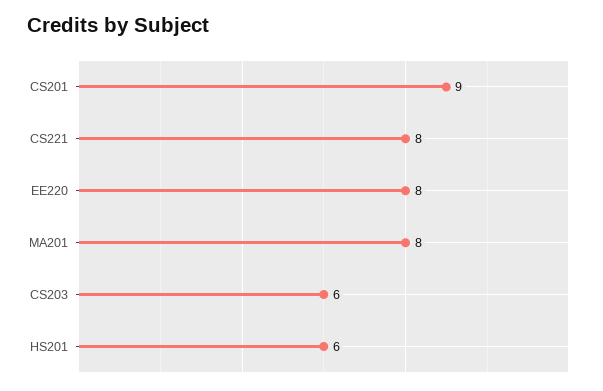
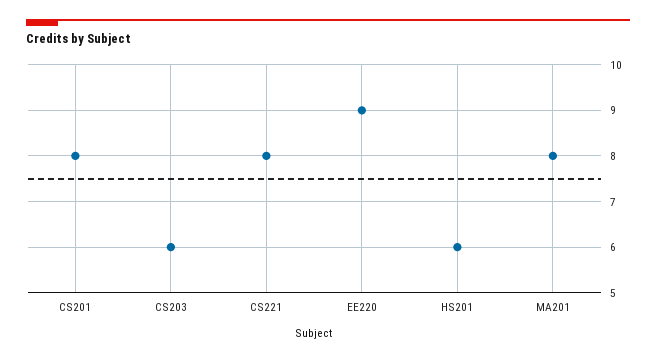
  {
-   "CS201": 9,
+   "CS201": 8,
    "CS221": 8,
-   "EE220": 8,
+   "EE220": 9,
    "MA201": 8,
    "CS203": 6,
    "HS201": 6
  }

